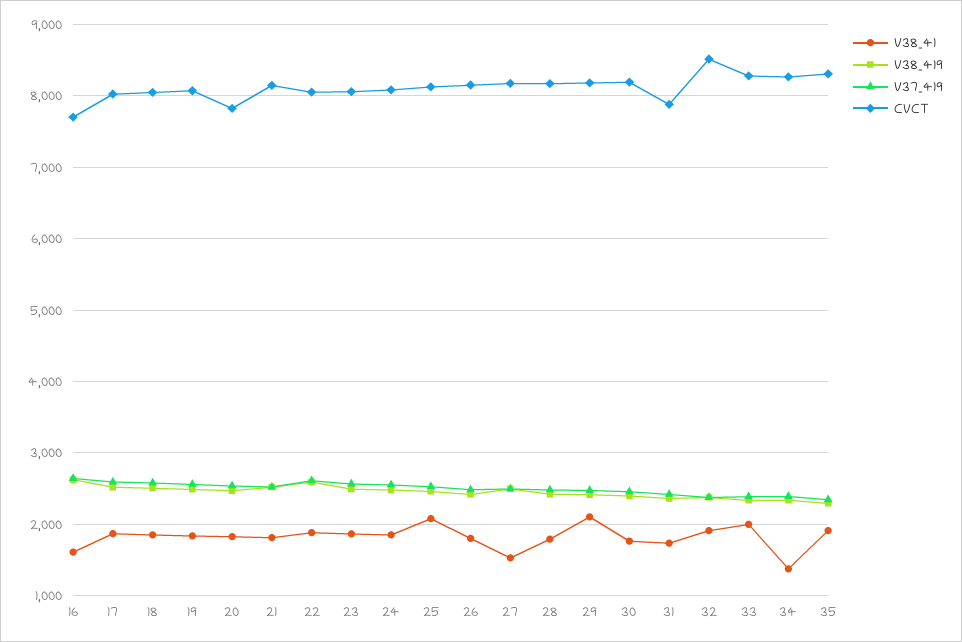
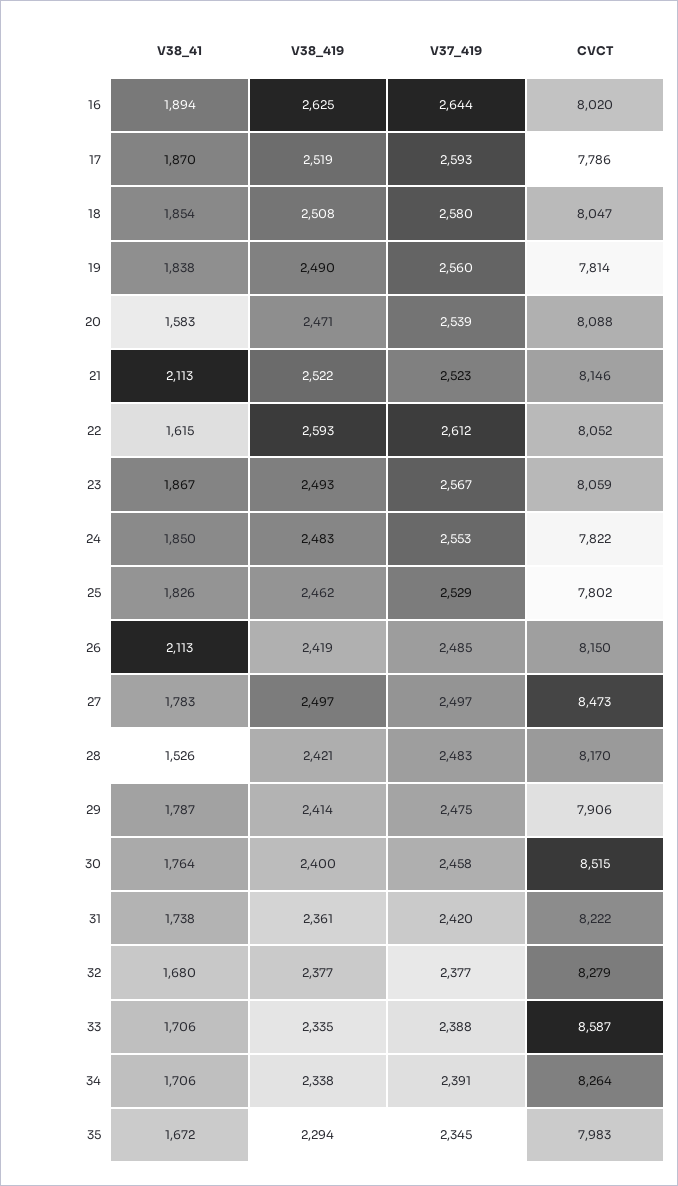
  {
    "V38_41": {
-     "16": 1600,
+     "16": 1894,
      "17": 1870,
      "18": 1854,
      "19": 1838,
-     "20": 1800,
+     "20": 1583,
-     "21": 1800,
+     "21": 2113,
-     "22": 1900,
+     "22": 1615,
      "23": 1867,
      "24": 1850,
-     "25": 2100,
+     "25": 1826,
-     "26": 1800,
+     "26": 2113,
-     "27": 1500,
+     "27": 1783,
-     "28": 1800,
+     "28": 1526,
-     "29": 2100,
+     "29": 1787,
      "30": 1764,
      "31": 1738,
-     "32": 1900,
+     "32": 1680,
-     "33": 2000,
+     "33": 1706,
-     "34": 1400,
+     "34": 1706,
-     "35": 1900
+     "35": 1672
    },
    "V38_419": {
      "16": 2625,
      "17": 2519,
      "18": 2508,
      "19": 2490,
      "20": 2471,
      "21": 2522,
      "22": 2593,
      "23": 2493,
      "24": 2483,
      "25": 2462,
      "26": 2419,
      "27": 2497,
      "28": 2421,
      "29": 2414,
      "30": 2400,
      "31": 2361,
      "32": 2377,
      "33": 2335,
      "34": 2338,
      "35": 2294
    },
    "V37_419": {
      "16": 2644,
      "17": 2593,
      "18": 2580,
      "19": 2560,
      "20": 2539,
      "21": 2523,
      "22": 2612,
      "23": 2567,
      "24": 2553,
      "25": 2529,
      "26": 2485,
      "27": 2497,
      "28": 2483,
      "29": 2475,
      "30": 2458,
      "31": 2420,
      "32": 2377,
      "33": 2388,
      "34": 2391,
      "35": 2345
    },
    "CVCT": {
-     "16": 7700,
+     "16": 8020,
-     "17": 8000,
+     "17": 7786,
      "18": 8047,
-     "19": 8100,
+     "19": 7814,
-     "20": 7800,
+     "20": 8088,
      "21": 8146,
      "22": 8052,
      "23": 8059,
-     "24": 8100,
+     "24": 7822,
-     "25": 8100,
+     "25": 7802,
      "26": 8150,
-     "27": 8200,
+     "27": 8473,
      "28": 8170,
-     "29": 8200,
+     "29": 7906,
-     "30": 8200,
+     "30": 8515,
-     "31": 7900,
+     "31": 8222,
-     "32": 8500,
+     "32": 8279,
-     "33": 8300,
+     "33": 8587,
      "34": 8264,
-     "35": 8300
+     "35": 7983
    }
  }

